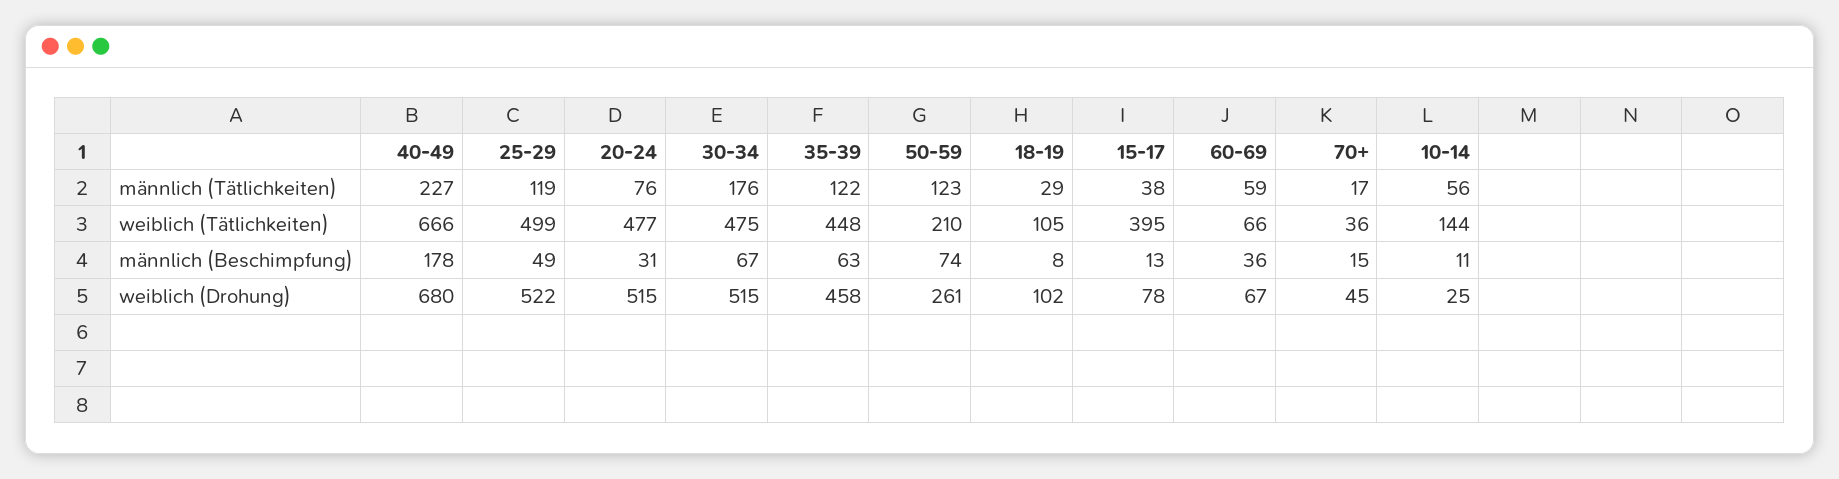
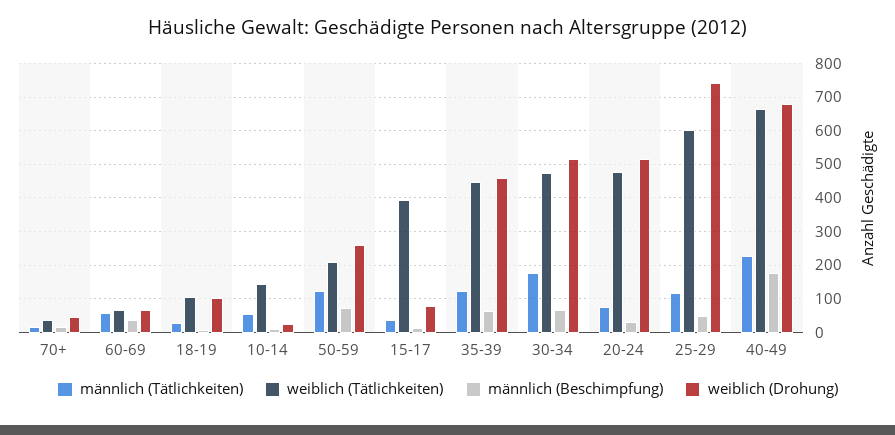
  {
    "männlich (Tätlichkeiten)": {
      "40-49": 227,
      "25-29": 119,
      "20-24": 76,
      "30-34": 176,
      "35-39": 122,
      "50-59": 123,
      "18-19": 29,
      "15-17": 38,
      "60-69": 59,
      "70+": 17,
      "10-14": 56
    },
    "weiblich (Tätlichkeiten)": {
      "40-49": 666,
-     "25-29": 499,
+     "25-29": 600,
      "20-24": 477,
      "30-34": 475,
      "35-39": 448,
      "50-59": 210,
      "18-19": 105,
      "15-17": 395,
      "60-69": 66,
      "70+": 36,
      "10-14": 144
    },
    "männlich (Beschimpfung)": {
      "40-49": 178,
      "25-29": 49,
      "20-24": 31,
      "30-34": 67,
      "35-39": 63,
      "50-59": 74,
      "18-19": 8,
      "15-17": 13,
      "60-69": 36,
      "70+": 15,
      "10-14": 11
    },
    "weiblich (Drohung)": {
      "40-49": 680,
-     "25-29": 522,
+     "25-29": 740,
      "20-24": 515,
      "30-34": 515,
      "35-39": 458,
      "50-59": 261,
      "18-19": 102,
      "15-17": 78,
      "60-69": 67,
      "70+": 45,
      "10-14": 25
    }
  }

